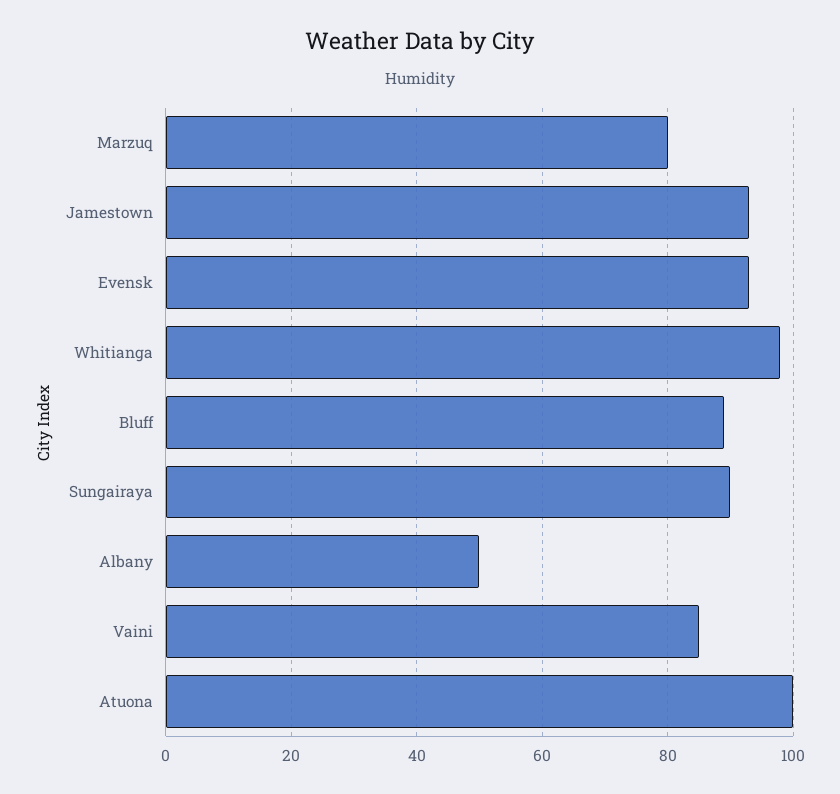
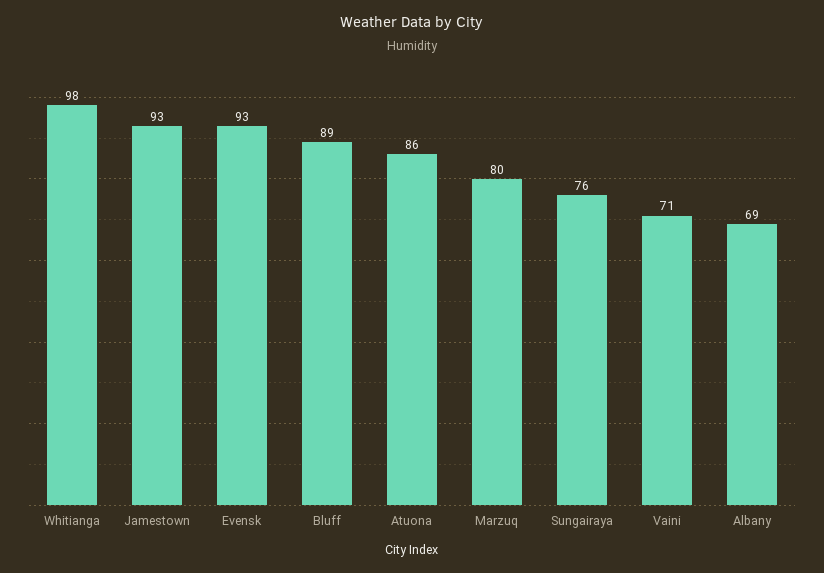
  {
    "Marzuq": 80,
    "Jamestown": 93,
    "Evensk": 93,
    "Whitianga": 98,
    "Bluff": 89,
-   "Sungairaya": 90,
+   "Sungairaya": 76,
-   "Albany": 50,
+   "Albany": 69,
-   "Vaini": 85,
+   "Vaini": 71,
-   "Atuona": 100
+   "Atuona": 86
  }

